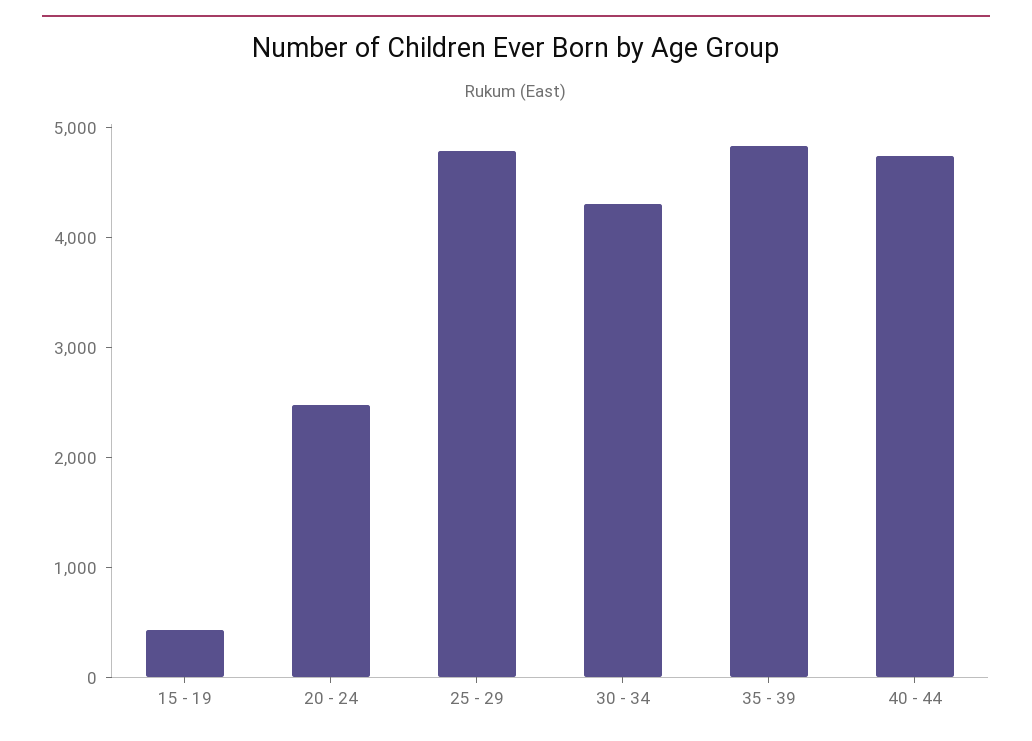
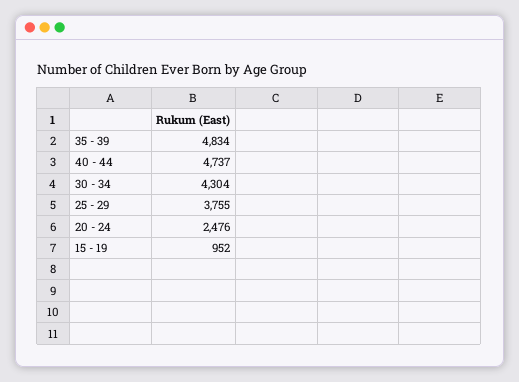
  {
-   "15 - 19": 400,
+   "15 - 19": 952,
    "20 - 24": 2476,
-   "25 - 29": 4800,
+   "25 - 29": 3755,
    "30 - 34": 4304,
    "35 - 39": 4834,
    "40 - 44": 4737
  }

